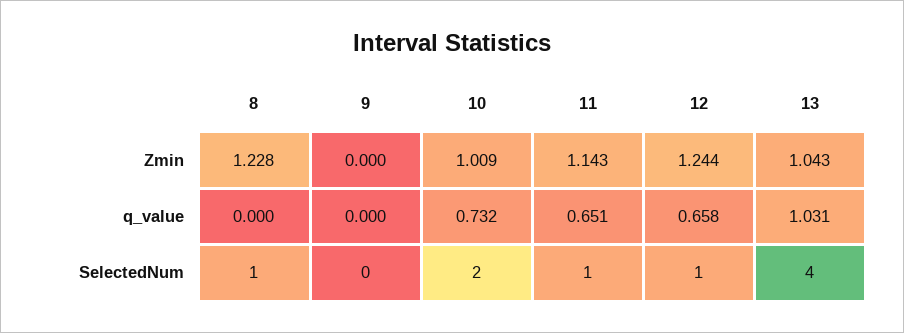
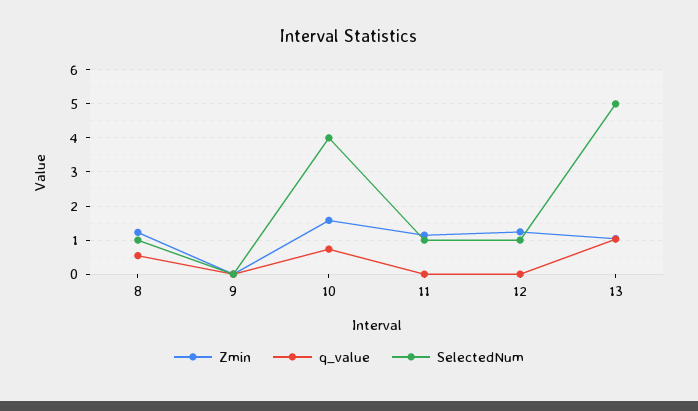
  {
    "Zmin": {
      "8": 1.228,
      "9": 0,
-     "10": 1.009,
+     "10": 1.6,
      "11": 1.143,
      "12": 1.244,
      "13": 1.043
    },
    "q_value": {
-     "8": 0,
+     "8": 0.6,
      "9": 0,
      "10": 0.732,
-     "11": 0.651,
+     "11": 0,
-     "12": 0.658,
+     "12": 0,
      "13": 1.031
    },
    "SelectedNum": {
      "8": 1,
      "9": 0,
-     "10": 2,
+     "10": 4,
      "11": 1,
      "12": 1,
-     "13": 4
+     "13": 5
    }
  }

